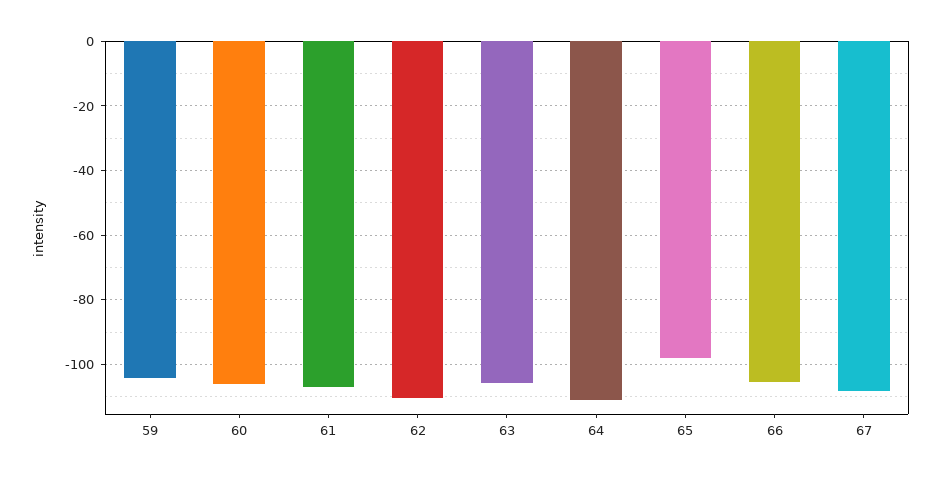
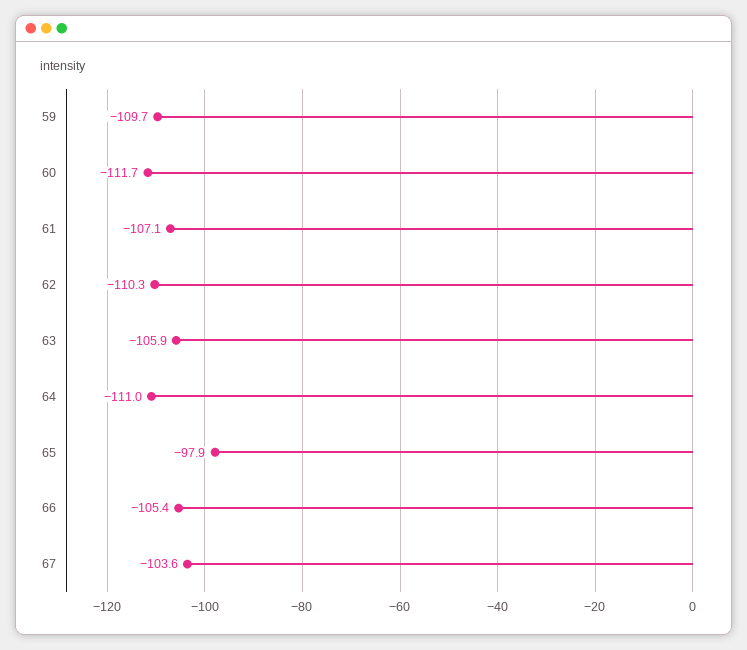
  {
-   "59": -104,
+   "59": -109.7,
-   "60": -106,
+   "60": -111.7,
    "61": -107.1,
    "62": -110.3,
    "63": -105.9,
    "64": -111,
    "65": -97.9,
    "66": -105.4,
-   "67": -108
+   "67": -103.6
  }

